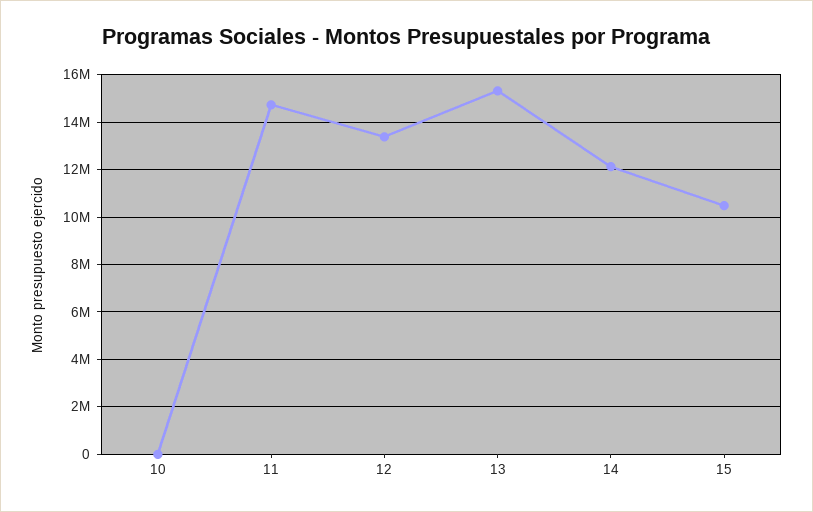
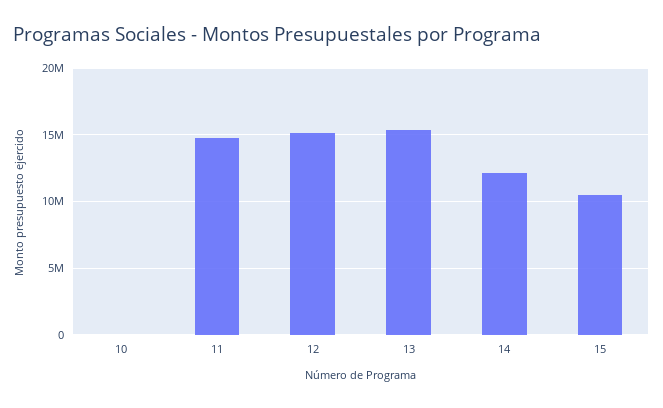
  {
    "10": 0,
    "11": 14500000,
-   "12": 13500000,
+   "12": 15000000,
    "13": 15500000,
    "14": 12000000,
    "15": 10500000
  }

